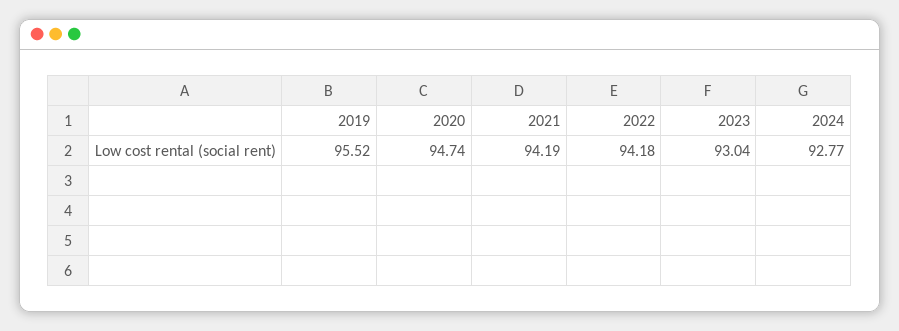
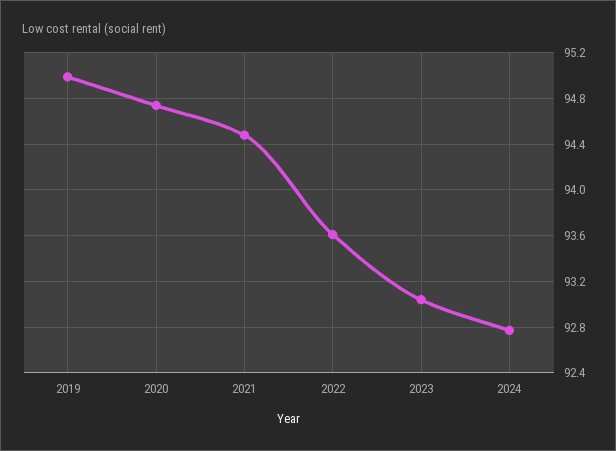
  {
-   "2019": 95.52,
+   "2019": 95,
    "2020": 94.74,
-   "2021": 94.19,
+   "2021": 94.5,
-   "2022": 94.18,
+   "2022": 93.6,
    "2023": 93.04,
    "2024": 92.77
  }

